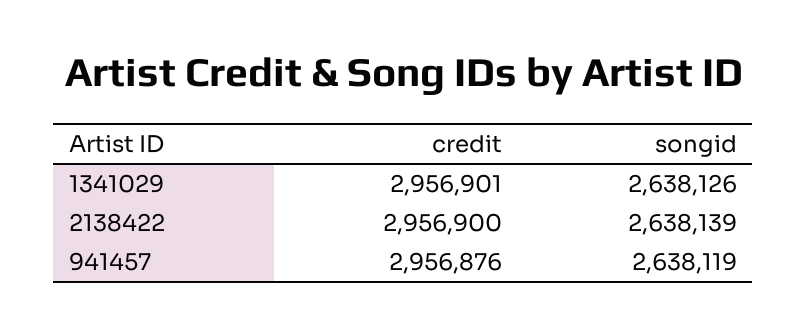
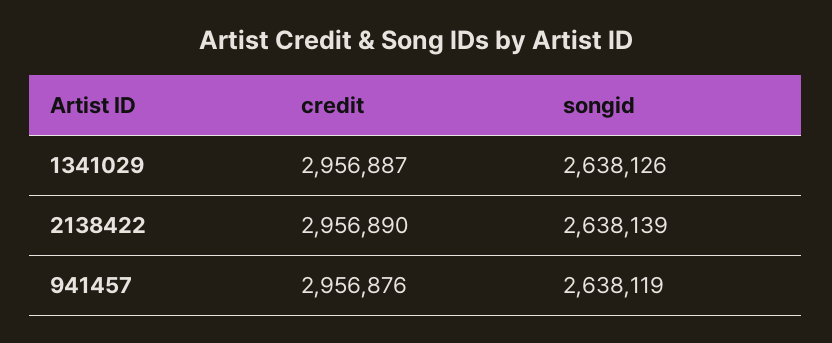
  {
    "credit": {
-     "1341029": 2956901,
+     "1341029": 2956887,
-     "2138422": 2956900,
+     "2138422": 2956890,
      "941457": 2956876
    },
    "songid": {
      "1341029": 2638126,
      "2138422": 2638139,
      "941457": 2638119
    }
  }

